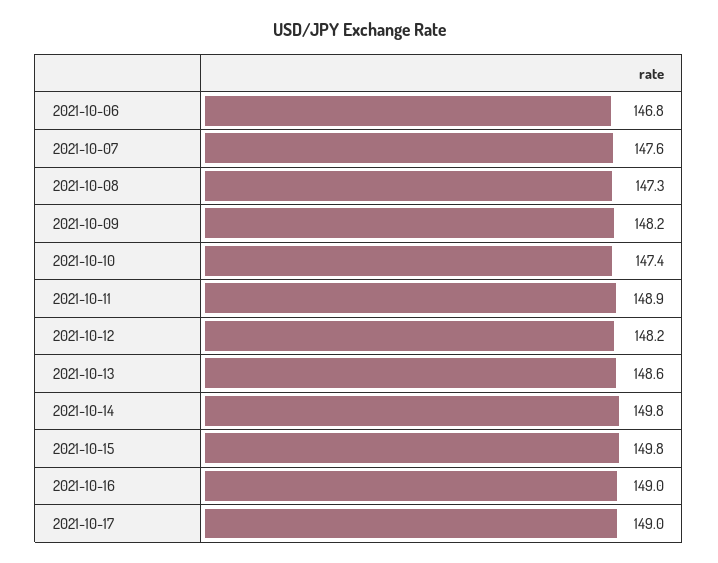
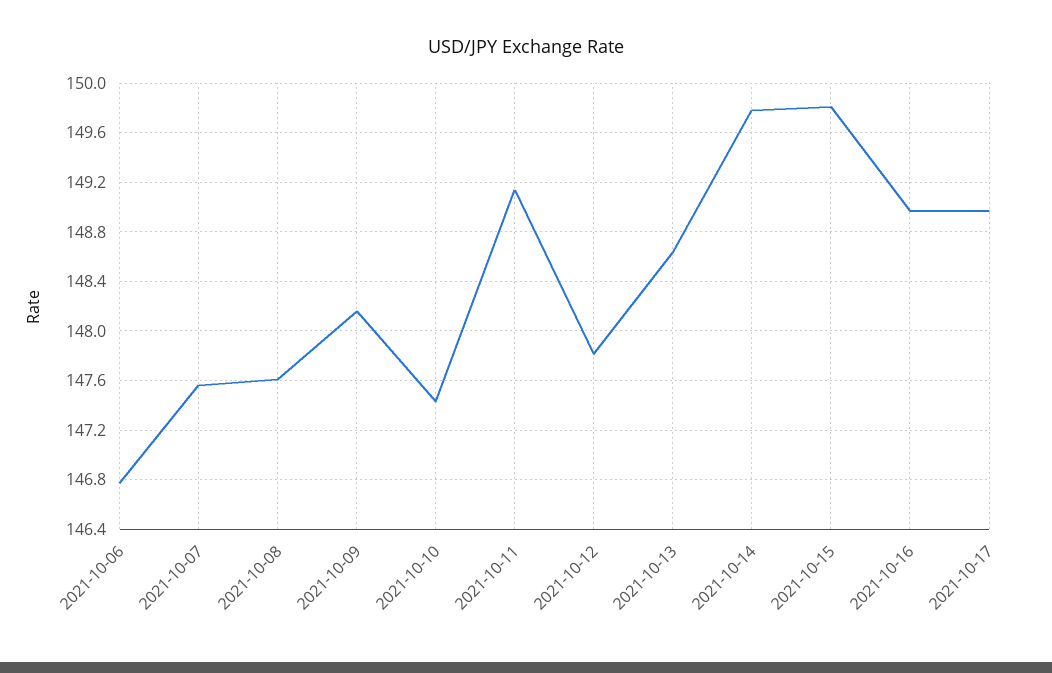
  {
    "2021-10-06": 146.8,
    "2021-10-07": 147.6,
-   "2021-10-08": 147.3,
+   "2021-10-08": 147.6,
    "2021-10-09": 148.2,
    "2021-10-10": 147.4,
-   "2021-10-11": 148.9,
+   "2021-10-11": 149.15,
-   "2021-10-12": 148.2,
+   "2021-10-12": 147.8,
    "2021-10-13": 148.6,
    "2021-10-14": 149.8,
    "2021-10-15": 149.8,
    "2021-10-16": 149,
    "2021-10-17": 149
  }

